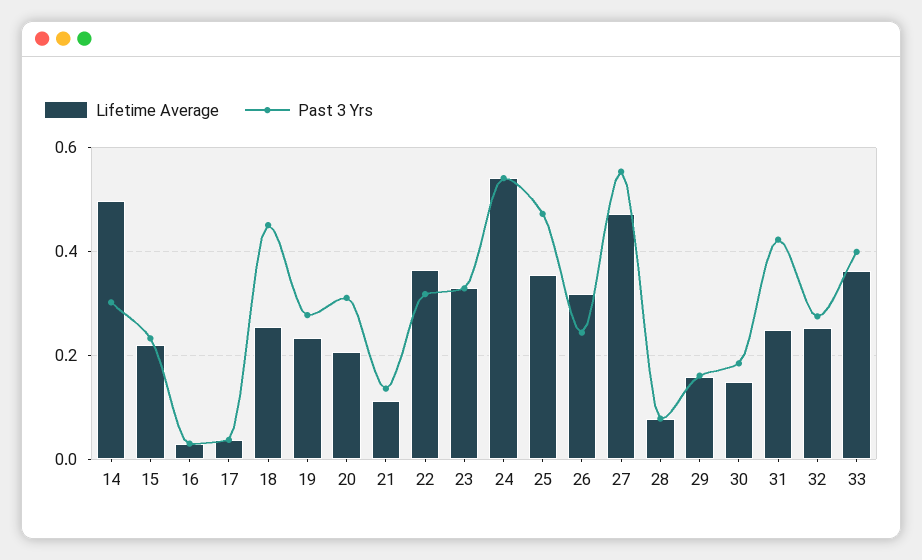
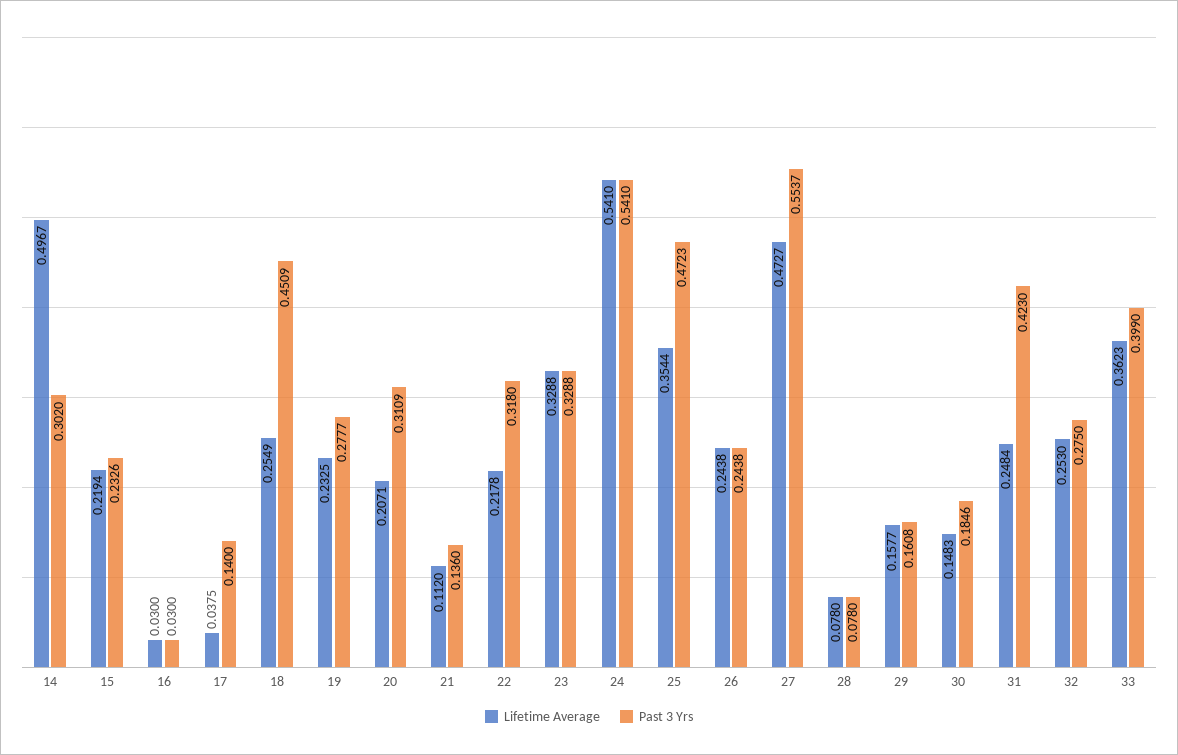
  {
    "Lifetime Average": {
      "14": 0.4967,
      "15": 0.2194,
      "16": 0.03,
      "17": 0.0375,
      "18": 0.2549,
      "19": 0.2325,
      "20": 0.2071,
      "21": 0.112,
-     "22": 0.36,
+     "22": 0.2178,
      "23": 0.3288,
      "24": 0.541,
      "25": 0.3544,
-     "26": 0.32,
+     "26": 0.2438,
      "27": 0.4727,
      "28": 0.078,
      "29": 0.1577,
      "30": 0.1483,
      "31": 0.2484,
      "32": 0.253,
      "33": 0.3623
    },
    "Past 3 Yrs": {
      "14": 0.302,
      "15": 0.2326,
      "16": 0.03,
-     "17": 0.04,
+     "17": 0.14,
      "18": 0.4509,
      "19": 0.2777,
      "20": 0.3109,
      "21": 0.136,
      "22": 0.318,
      "23": 0.3288,
      "24": 0.541,
      "25": 0.4723,
      "26": 0.2438,
      "27": 0.5537,
      "28": 0.078,
      "29": 0.1608,
      "30": 0.1846,
      "31": 0.423,
      "32": 0.275,
      "33": 0.399
    }
  }

